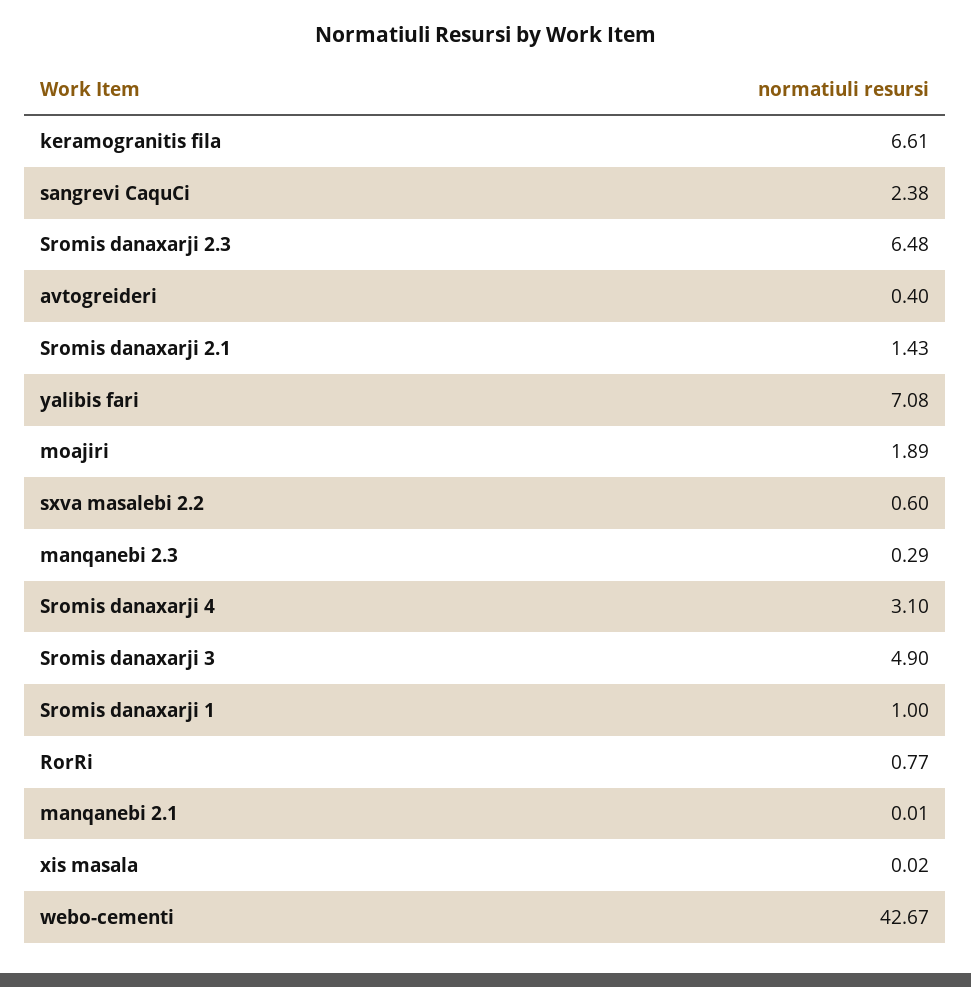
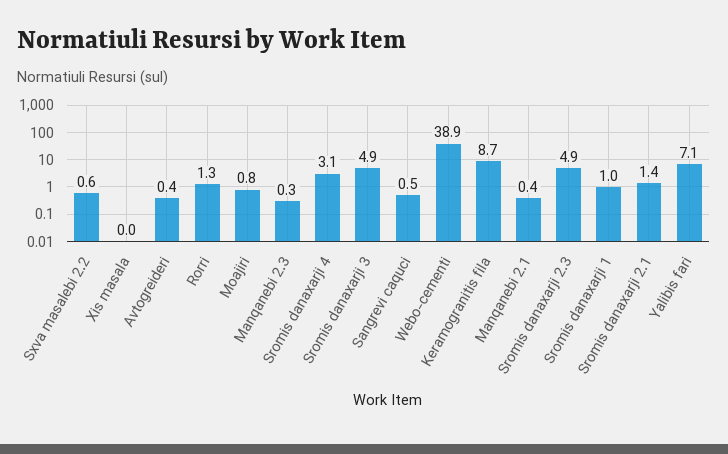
  {
-   "keramogranitis fila": 6.61,
+   "keramogranitis fila": 8.7,
-   "sangrevi CaquCi": 2.38,
+   "sangrevi CaquCi": 0.5,
-   "Sromis danaxarji 2.3": 6.48,
+   "Sromis danaxarji 2.3": 4.9,
    "avtogreideri": 0.4,
    "Sromis danaxarji 2.1": 1.43,
    "yalibis fari": 7.08,
-   "moajiri": 1.89,
+   "moajiri": 0.8,
    "sxva masalebi 2.2": 0.6,
    "manqanebi 2.3": 0.29,
    "Sromis danaxarji 4": 3.1,
    "Sromis danaxarji 3": 4.9,
    "Sromis danaxarji 1": 1,
-   "RorRi": 0.77,
+   "RorRi": 1.3,
-   "manqanebi 2.1": 0.01,
+   "manqanebi 2.1": 0.4,
    "xis masala": 0.02,
-   "webo-cementi": 42.67
+   "webo-cementi": 38.9
  }

